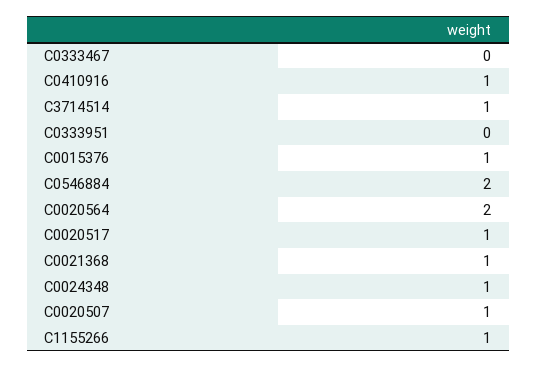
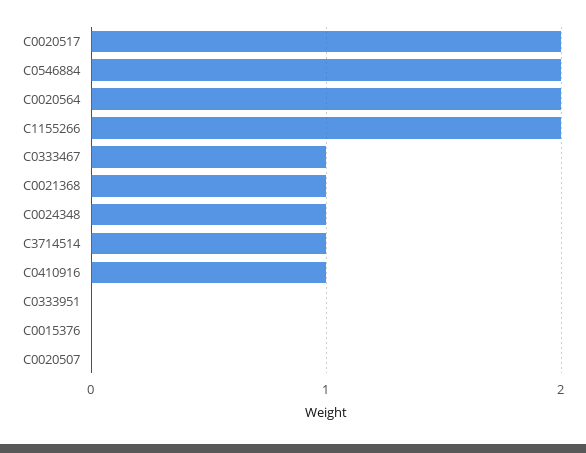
  {
-   "C0333467": 0,
+   "C0333467": 1,
    "C0410916": 1,
    "C3714514": 1,
    "C0333951": 0,
-   "C0015376": 1,
+   "C0015376": 0,
    "C0546884": 2,
    "C0020564": 2,
-   "C0020517": 1,
+   "C0020517": 2,
    "C0021368": 1,
    "C0024348": 1,
-   "C0020507": 1,
+   "C0020507": 0,
-   "C1155266": 1
+   "C1155266": 2
  }

